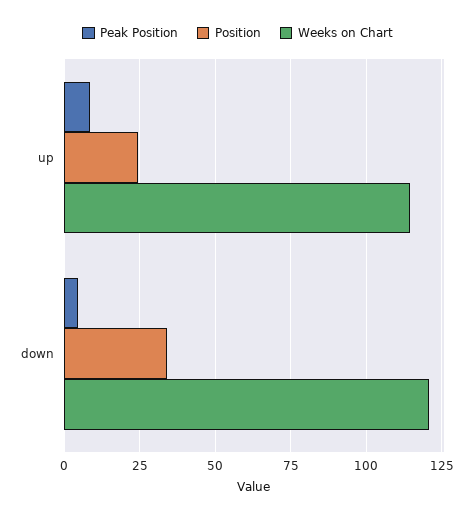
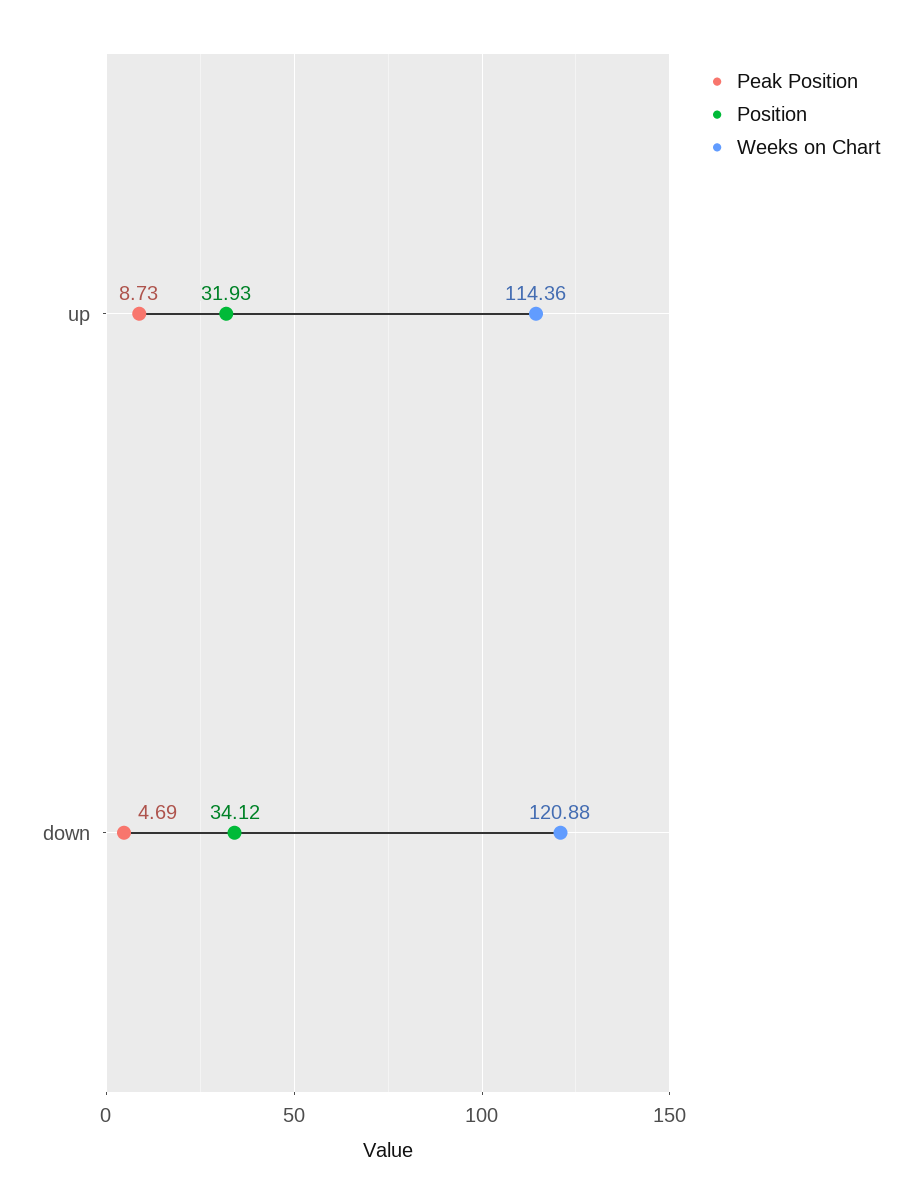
  {
    "Peak Position": {
      "up": 8.73,
      "down": 4.69
    },
    "Position": {
-     "up": 25,
+     "up": 31.93,
      "down": 34.12
    },
    "Weeks on Chart": {
      "up": 114.36,
      "down": 120.88
    }
  }

